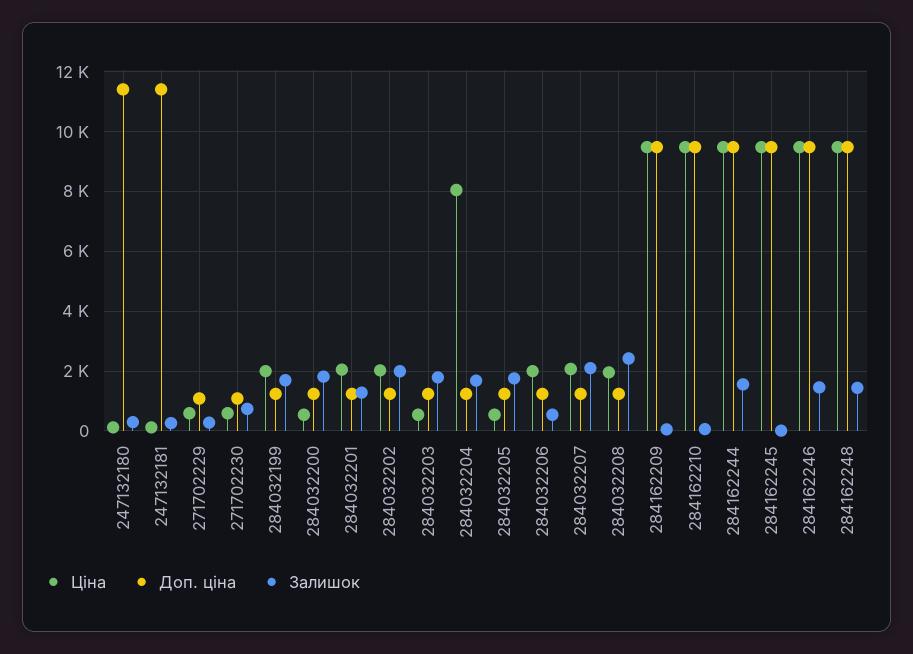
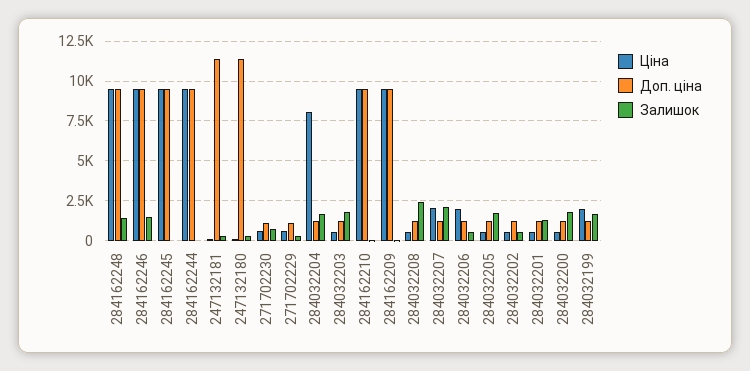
  {
    "Ціна": {
      "247132180": 0,
      "247132181": 0,
      "271702229": 500,
      "271702230": 500,
      "284032199": 2000,
      "284032200": 500,
-     "284032201": 2000,
+     "284032201": 500,
-     "284032202": 2000,
+     "284032202": 500,
      "284032203": 500,
      "284032204": 8000,
      "284032205": 500,
      "284032206": 2000,
      "284032207": 2000,
-     "284032208": 2000,
+     "284032208": 500,
      "284162209": 9500,
      "284162210": 9500,
      "284162244": 9500,
      "284162245": 9500,
      "284162246": 9500,
      "284162248": 9500
    },
    "Доп. ціна": {
      "247132180": 11500,
      "247132181": 11500,
      "271702229": 1000,
      "271702230": 1000,
      "284032199": 1250,
      "284032200": 1250,
      "284032201": 1250,
      "284032202": 1250,
      "284032203": 1250,
      "284032204": 1250,
      "284032205": 1250,
      "284032206": 1250,
      "284032207": 1250,
      "284032208": 1250,
      "284162209": 9500,
      "284162210": 9500,
      "284162244": 9500,
      "284162245": 9500,
      "284162246": 9500,
      "284162248": 9500
    },
    "Залишок": {
      "247132180": 250,
      "247132181": 250,
      "271702229": 250,
      "271702230": 750,
      "284032199": 1750,
      "284032200": 1750,
      "284032201": 1250,
-     "284032202": 2000,
+     "284032202": 500,
      "284032203": 1750,
      "284032204": 1750,
      "284032205": 1750,
      "284032206": 500,
      "284032207": 2000,
      "284032208": 2500,
      "284162209": 0,
      "284162210": 0,
-     "284162244": 1500,
+     "284162244": 0,
      "284162245": 0,
      "284162246": 1500,
      "284162248": 1500
    }
  }

